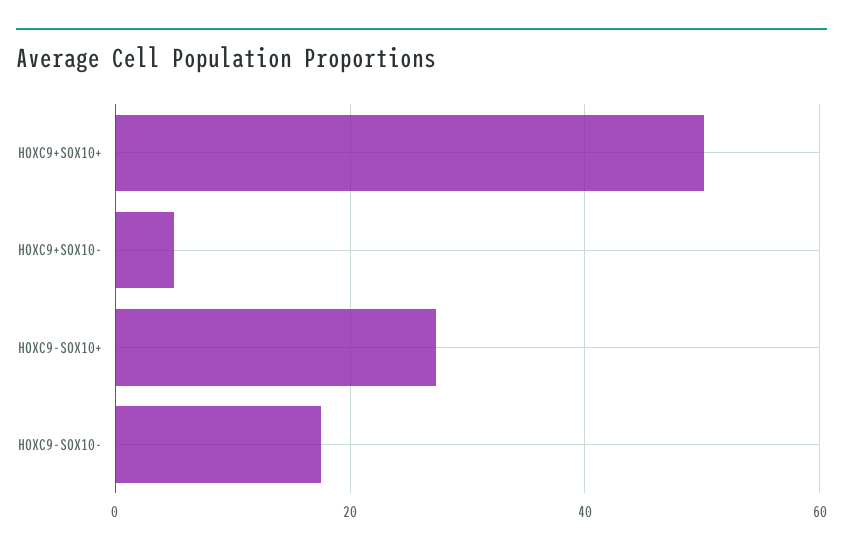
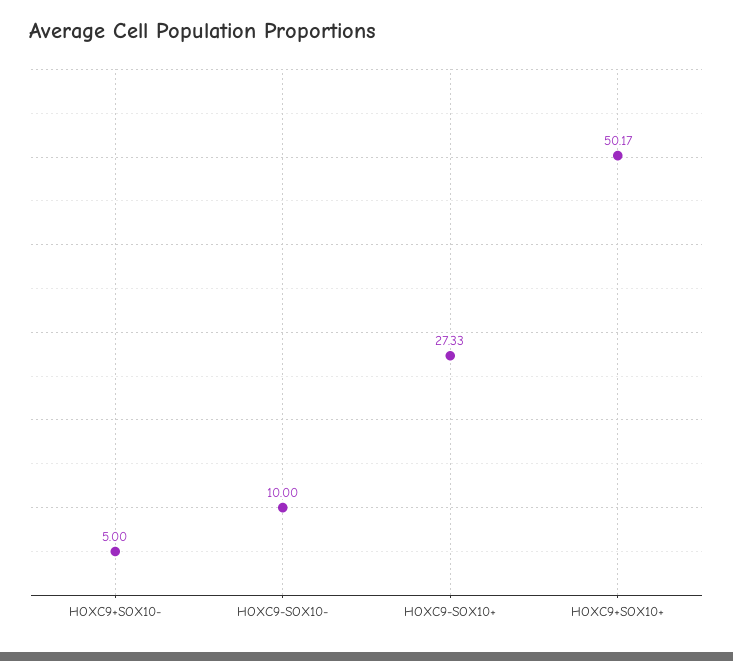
  {
    "HOXC9+SOX10+": 50.17,
    "HOXC9+SOX10-": 5,
    "HOXC9-SOX10+": 27.33,
-   "HOXC9-SOX10-": 18
+   "HOXC9-SOX10-": 10
  }

